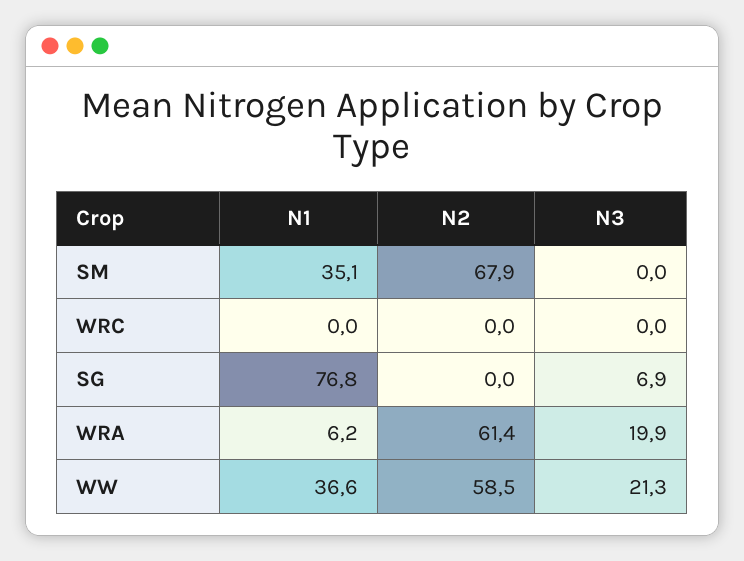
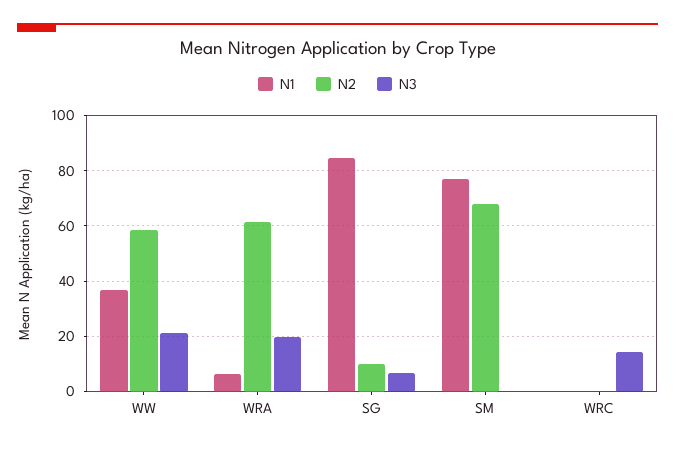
  {
    "N1": {
-     "SM": 35.1,
+     "SM": 77.5,
      "WRC": 0,
-     "SG": 76.8,
+     "SG": 85,
      "WRA": 6.2,
      "WW": 36.6
    },
    "N2": {
      "SM": 67.9,
      "WRC": 0,
-     "SG": 0,
+     "SG": 10,
      "WRA": 61.4,
      "WW": 58.5
    },
    "N3": {
      "SM": 0,
-     "WRC": 0,
+     "WRC": 15,
      "SG": 6.9,
      "WRA": 19.9,
      "WW": 21.3
    }
  }

